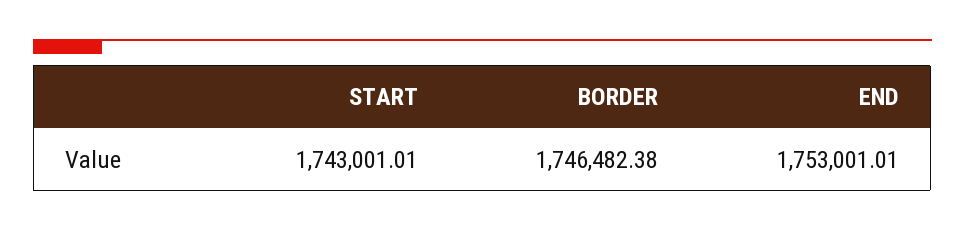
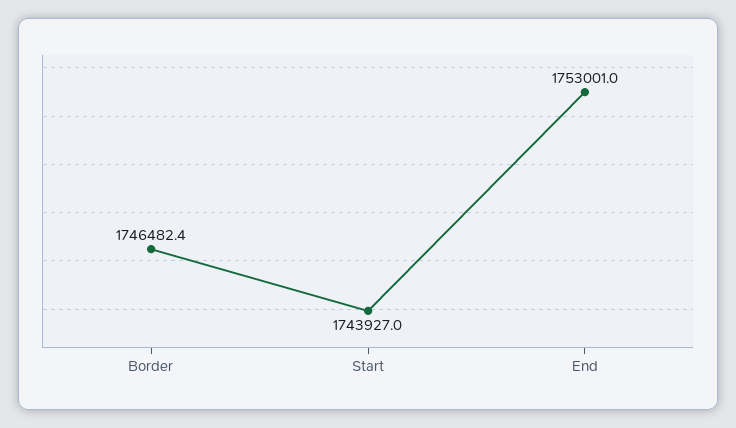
  {
-   "START": 1743001.01,
+   "START": 1743927,
    "BORDER": 1746482.38,
    "END": 1753001.01
  }

